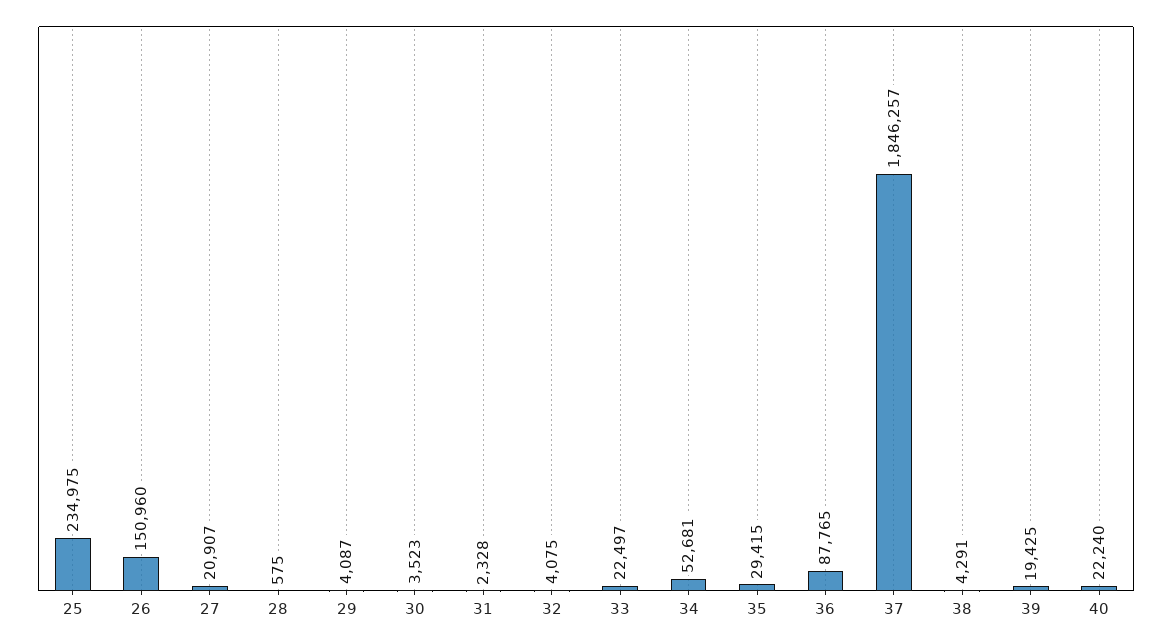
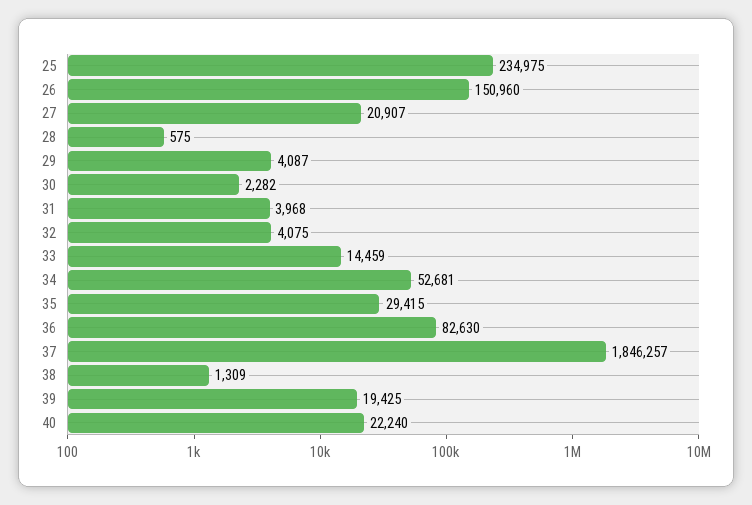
  {
    "25": 234975,
    "26": 150960,
    "27": 20907,
    "28": 575,
    "29": 4087,
-   "30": 3523,
+   "30": 2282,
-   "31": 2328,
+   "31": 3968,
    "32": 4075,
-   "33": 22497,
+   "33": 14459,
    "34": 52681,
    "35": 29415,
-   "36": 87765,
+   "36": 82630,
    "37": 1846257,
-   "38": 4291,
+   "38": 1309,
    "39": 19425,
    "40": 22240
  }

